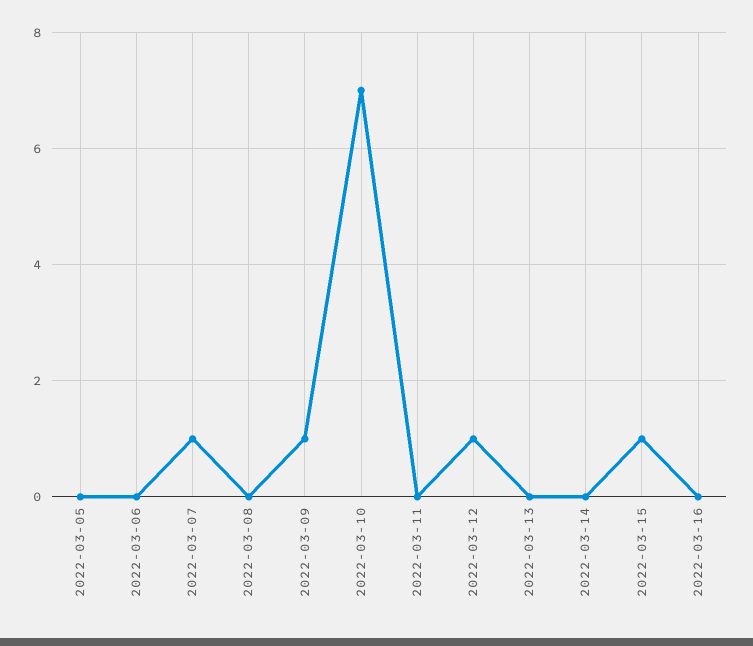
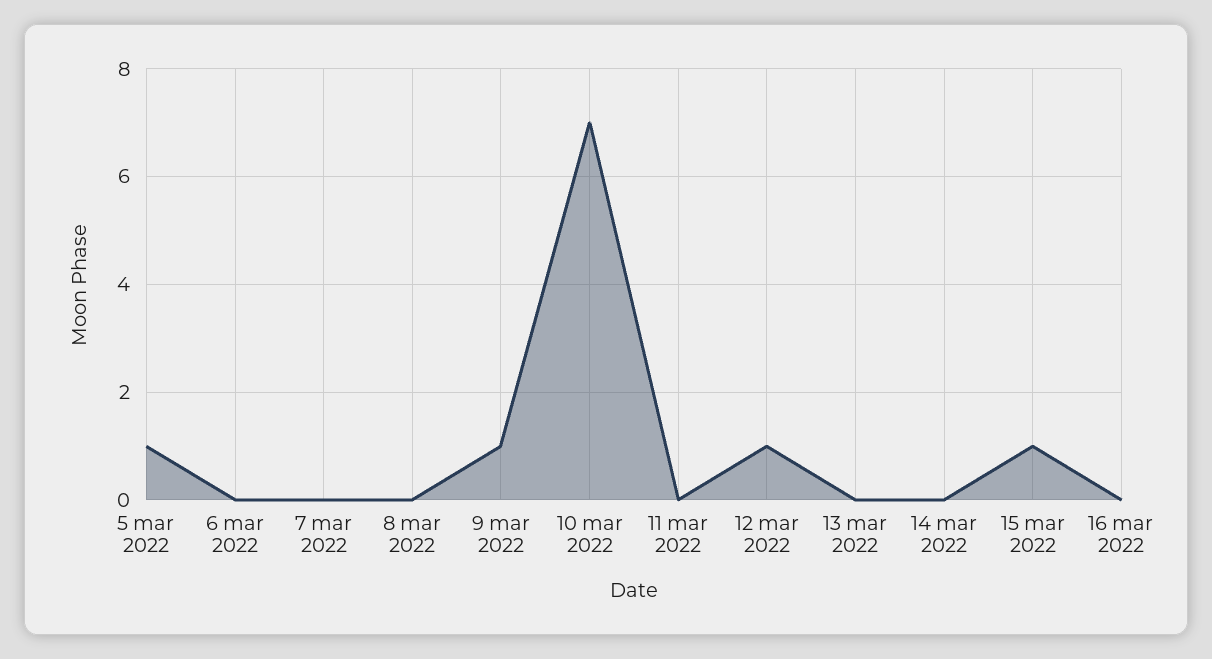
  {
-   "2022-03-05": 0,
+   "2022-03-05": 1,
    "2022-03-06": 0,
-   "2022-03-07": 1,
+   "2022-03-07": 0,
    "2022-03-08": 0,
    "2022-03-09": 1,
    "2022-03-10": 7,
    "2022-03-11": 0,
    "2022-03-12": 1,
    "2022-03-13": 0,
    "2022-03-14": 0,
    "2022-03-15": 1,
    "2022-03-16": 0
  }

